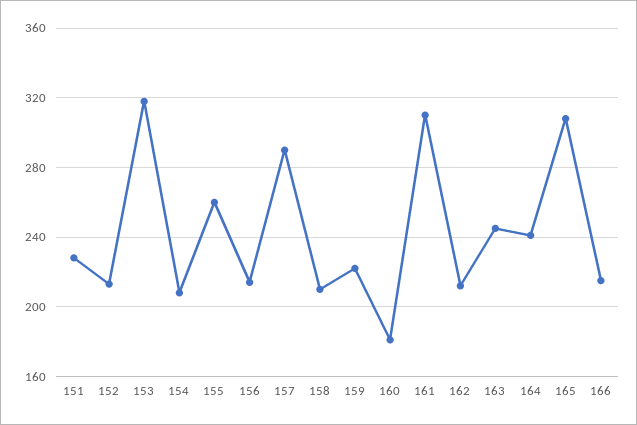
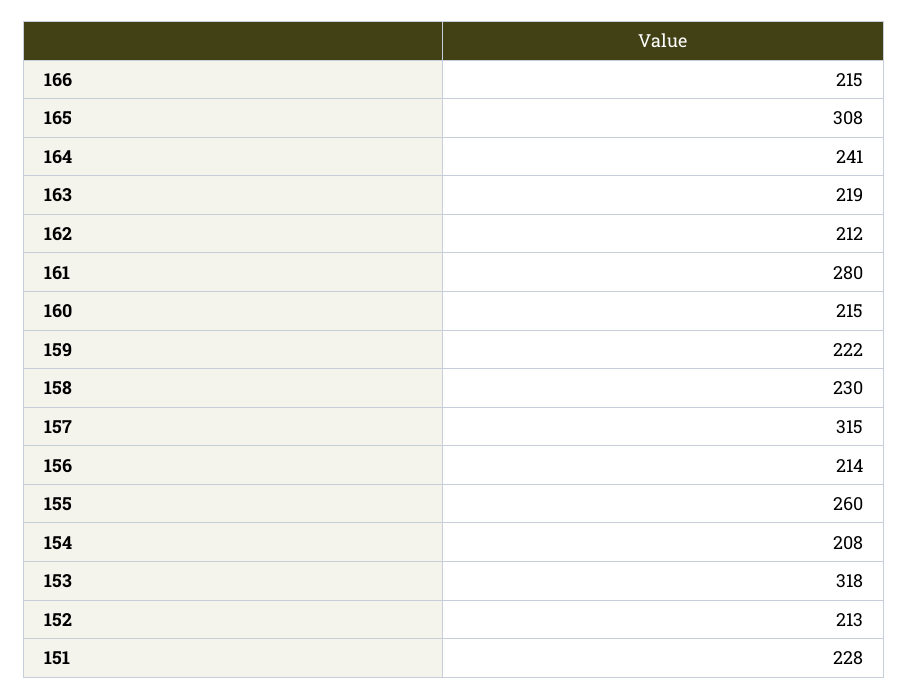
  {
    "151": 228,
    "152": 213,
    "153": 318,
    "154": 208,
    "155": 260,
    "156": 214,
-   "157": 290,
+   "157": 315,
-   "158": 210,
+   "158": 230,
    "159": 222,
-   "160": 180,
+   "160": 215,
-   "161": 310,
+   "161": 280,
    "162": 212,
-   "163": 245,
+   "163": 219,
    "164": 241,
    "165": 308,
    "166": 215
  }

